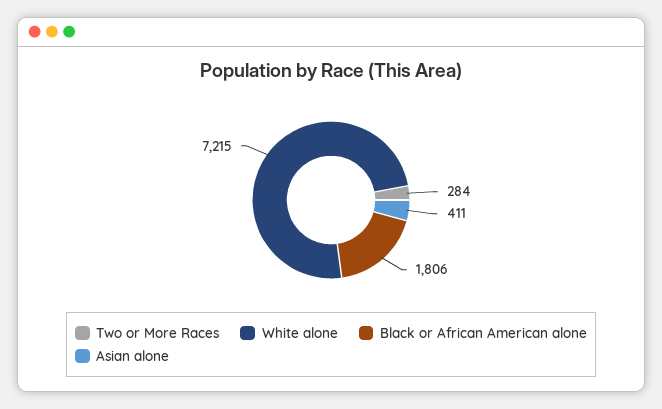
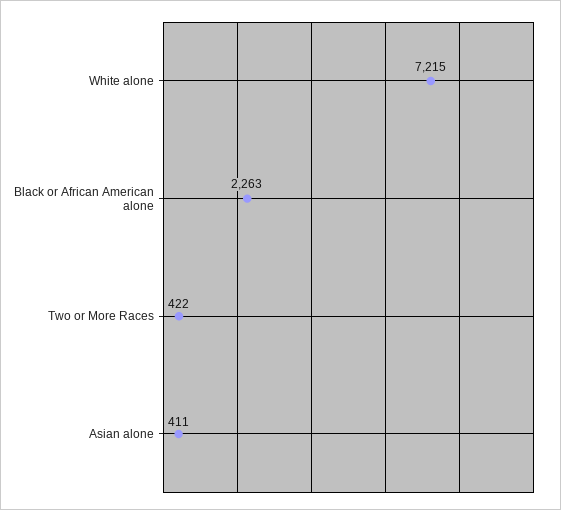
  {
-   "Two or More Races": 284,
+   "Two or More Races": 422,
    "White alone": 7215,
-   "Black or African American alone": 1806,
+   "Black or African American alone": 2263,
    "Asian alone": 411
  }

